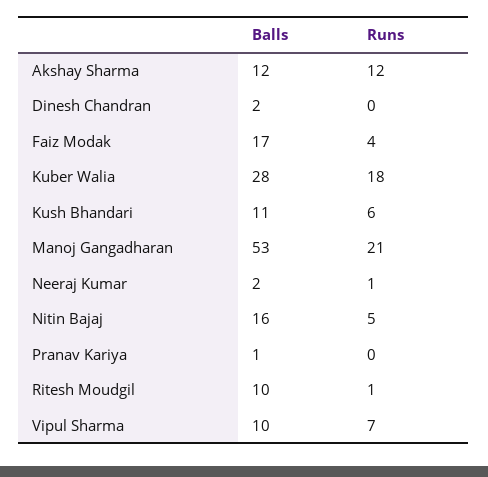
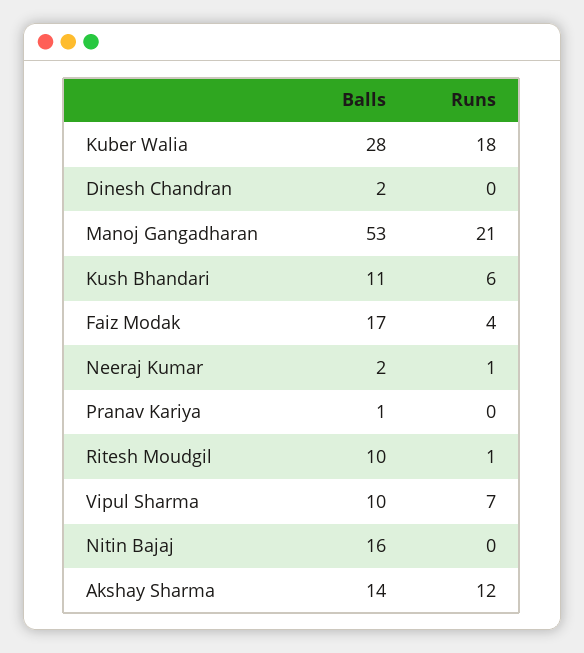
  {
    "Balls": {
-     "Akshay Sharma": 12,
+     "Akshay Sharma": 14,
      "Dinesh Chandran": 2,
      "Faiz Modak": 17,
      "Kuber Walia": 28,
      "Kush Bhandari": 11,
      "Manoj Gangadharan": 53,
      "Neeraj Kumar": 2,
      "Nitin Bajaj": 16,
      "Pranav Kariya": 1,
      "Ritesh Moudgil": 10,
      "Vipul Sharma": 10
    },
    "Runs": {
      "Akshay Sharma": 12,
      "Dinesh Chandran": 0,
      "Faiz Modak": 4,
      "Kuber Walia": 18,
      "Kush Bhandari": 6,
      "Manoj Gangadharan": 21,
      "Neeraj Kumar": 1,
-     "Nitin Bajaj": 5,
+     "Nitin Bajaj": 0,
      "Pranav Kariya": 0,
      "Ritesh Moudgil": 1,
      "Vipul Sharma": 7
    }
  }

